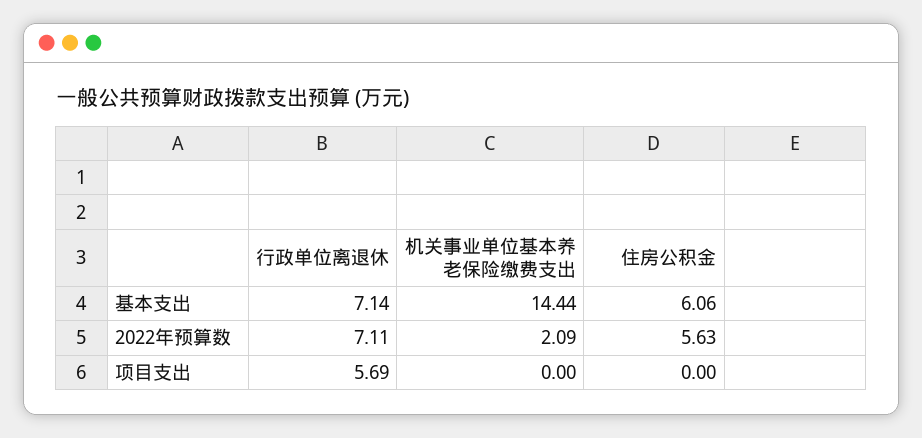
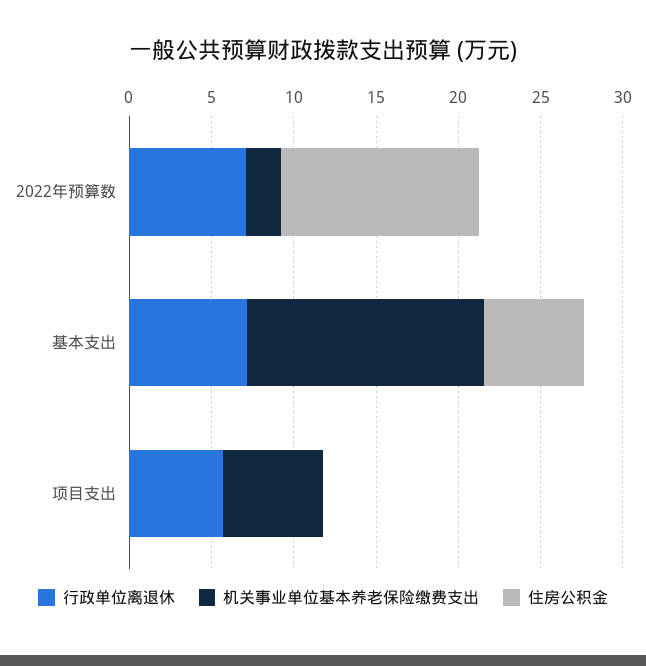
  {
    "行政单位离退休": {
      "基本支出": 7.14,
      "2022年预算数": 7.11,
      "项目支出": 5.69
    },
    "机关事业单位基本养老保险缴费支出": {
      "基本支出": 14.44,
      "2022年预算数": 2.09,
-     "项目支出": 0
+     "项目支出": 6
    },
    "住房公积金": {
      "基本支出": 6.06,
-     "2022年预算数": 5.63,
+     "2022年预算数": 12,
      "项目支出": 0
    }
  }

